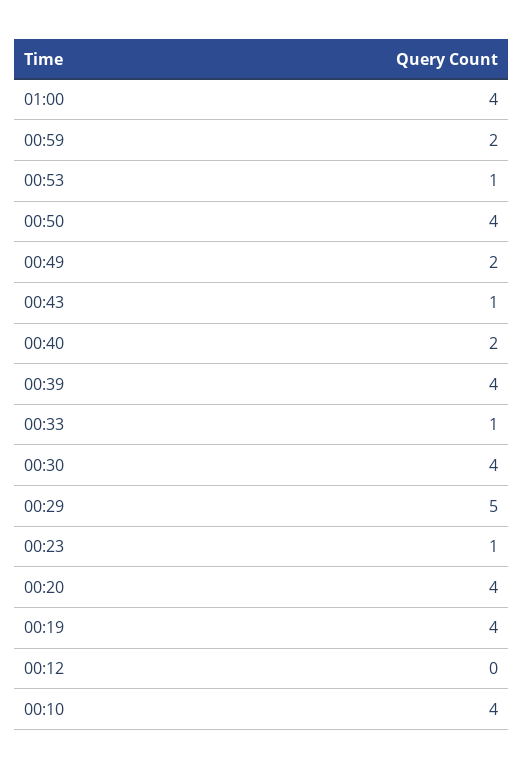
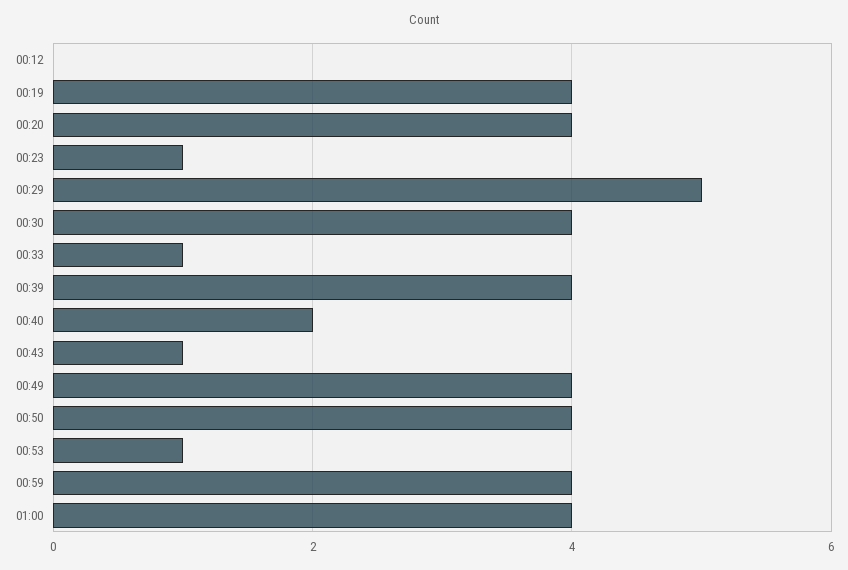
  {
    "01:00": 4,
-   "00:59": 2,
+   "00:59": 4,
    "00:53": 1,
    "00:50": 4,
-   "00:49": 2,
+   "00:49": 4,
    "00:43": 1,
    "00:40": 2,
    "00:39": 4,
    "00:33": 1,
    "00:30": 4,
    "00:29": 5,
    "00:23": 1,
    "00:20": 4,
    "00:19": 4,
-   "00:12": 0,
+   "00:12": 0
-   "00:10": 4
  }

